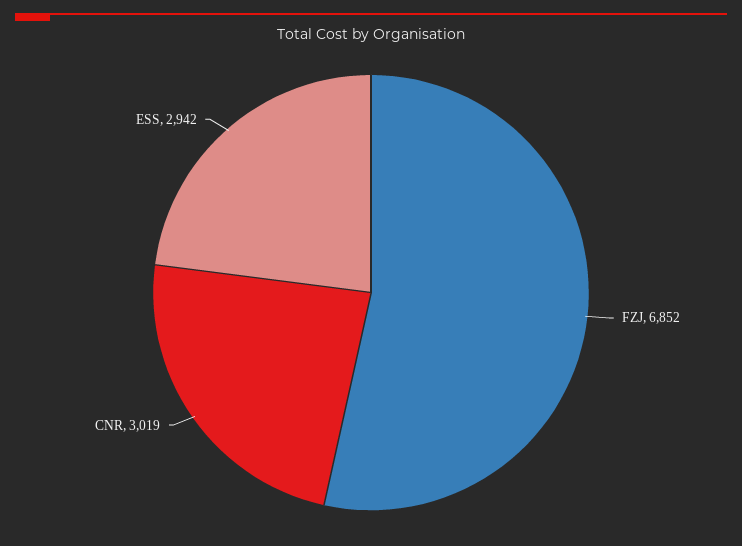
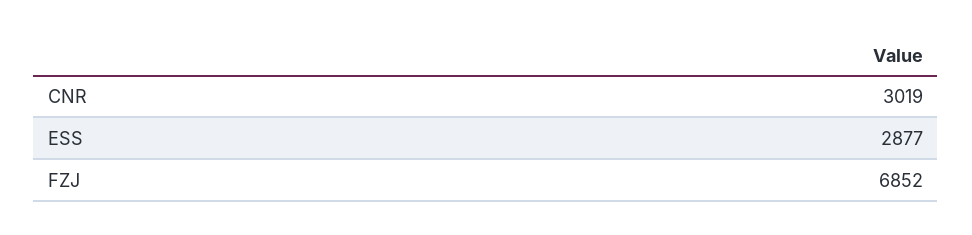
  {
    "FZJ": 6852,
    "CNR": 3019,
-   "ESS": 2942
+   "ESS": 2877
  }

